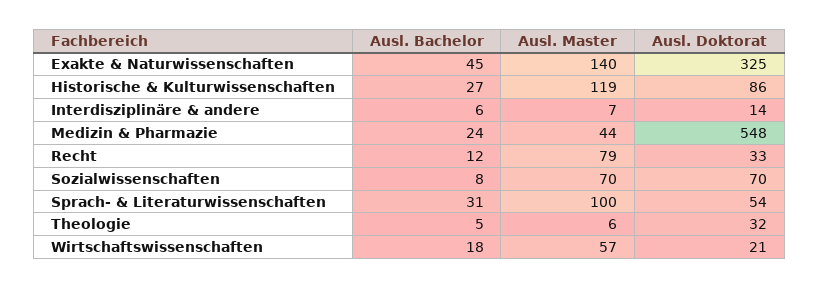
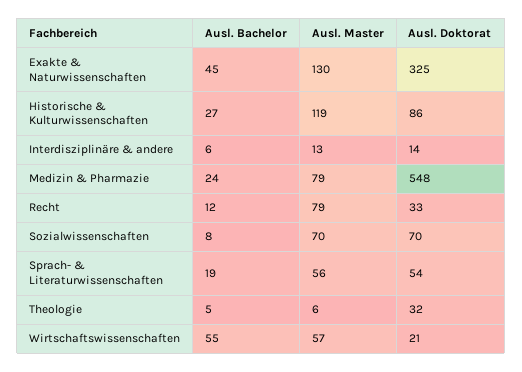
  {
    "Ausl. Bachelor": {
      "Exakte & Naturwissenschaften": 45,
      "Historische & Kulturwissenschaften": 27,
      "Interdisziplinäre & andere": 6,
      "Medizin & Pharmazie": 24,
      "Recht": 12,
      "Sozialwissenschaften": 8,
-     "Sprach- & Literaturwissenschaften": 31,
+     "Sprach- & Literaturwissenschaften": 19,
      "Theologie": 5,
-     "Wirtschaftswissenschaften": 18
+     "Wirtschaftswissenschaften": 55
    },
    "Ausl. Master": {
-     "Exakte & Naturwissenschaften": 140,
+     "Exakte & Naturwissenschaften": 130,
      "Historische & Kulturwissenschaften": 119,
-     "Interdisziplinäre & andere": 7,
+     "Interdisziplinäre & andere": 13,
-     "Medizin & Pharmazie": 44,
+     "Medizin & Pharmazie": 79,
      "Recht": 79,
      "Sozialwissenschaften": 70,
-     "Sprach- & Literaturwissenschaften": 100,
+     "Sprach- & Literaturwissenschaften": 56,
      "Theologie": 6,
      "Wirtschaftswissenschaften": 57
    },
    "Ausl. Doktorat": {
      "Exakte & Naturwissenschaften": 325,
      "Historische & Kulturwissenschaften": 86,
      "Interdisziplinäre & andere": 14,
      "Medizin & Pharmazie": 548,
      "Recht": 33,
      "Sozialwissenschaften": 70,
      "Sprach- & Literaturwissenschaften": 54,
      "Theologie": 32,
      "Wirtschaftswissenschaften": 21
    }
  }

